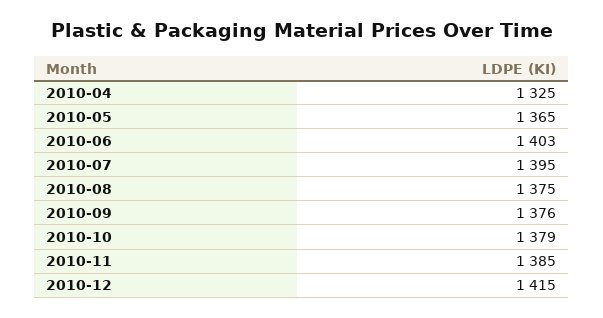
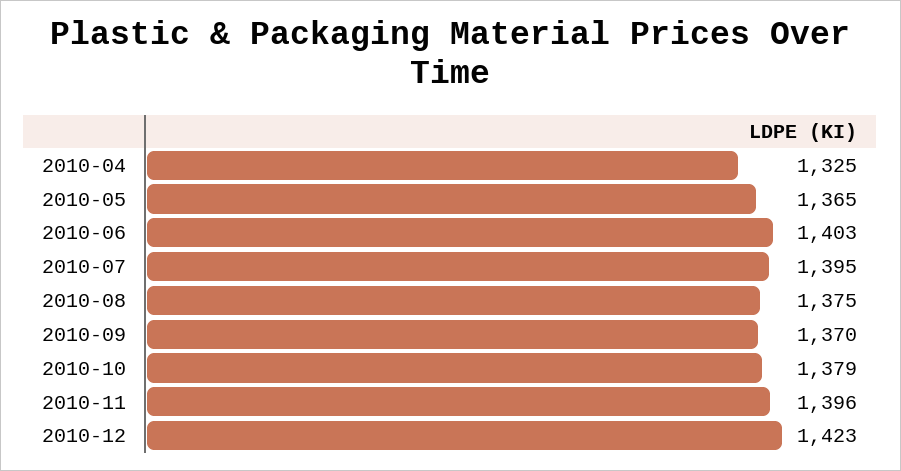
  {
    "2010-04": 1325,
    "2010-05": 1365,
    "2010-06": 1403,
    "2010-07": 1395,
    "2010-08": 1375,
-   "2010-09": 1376,
+   "2010-09": 1370,
    "2010-10": 1379,
-   "2010-11": 1385,
+   "2010-11": 1396,
-   "2010-12": 1415
+   "2010-12": 1423
  }

